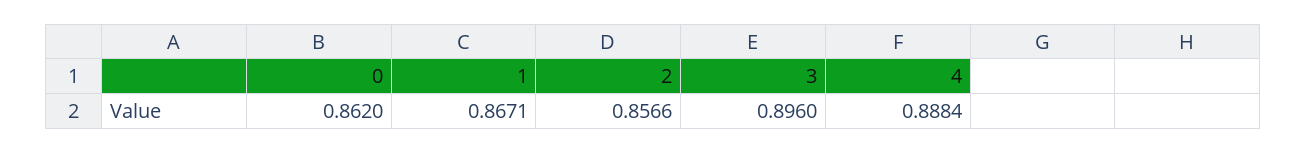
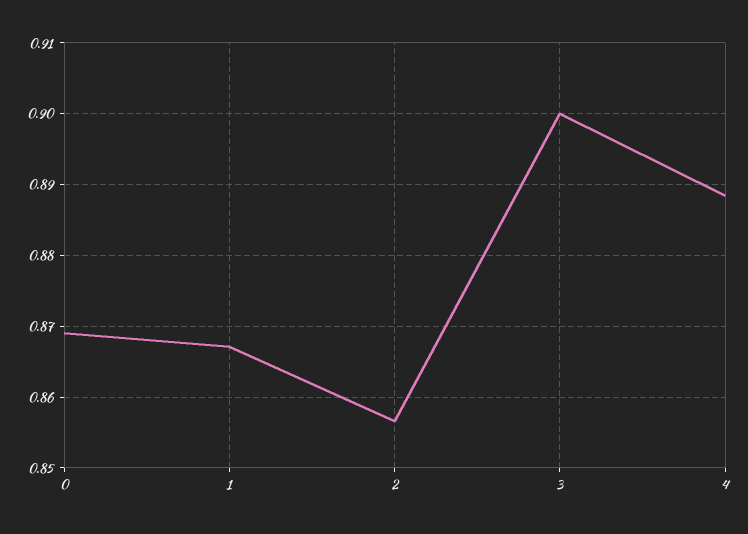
  {
-   "0": 0.862,
+   "0": 0.869,
    "1": 0.8671,
    "2": 0.8566,
-   "3": 0.896,
+   "3": 0.9,
    "4": 0.8884
  }

